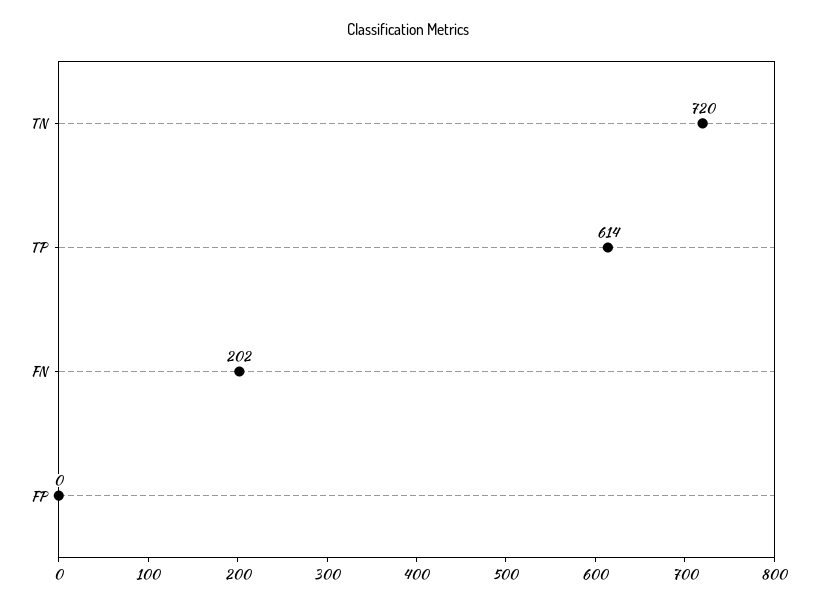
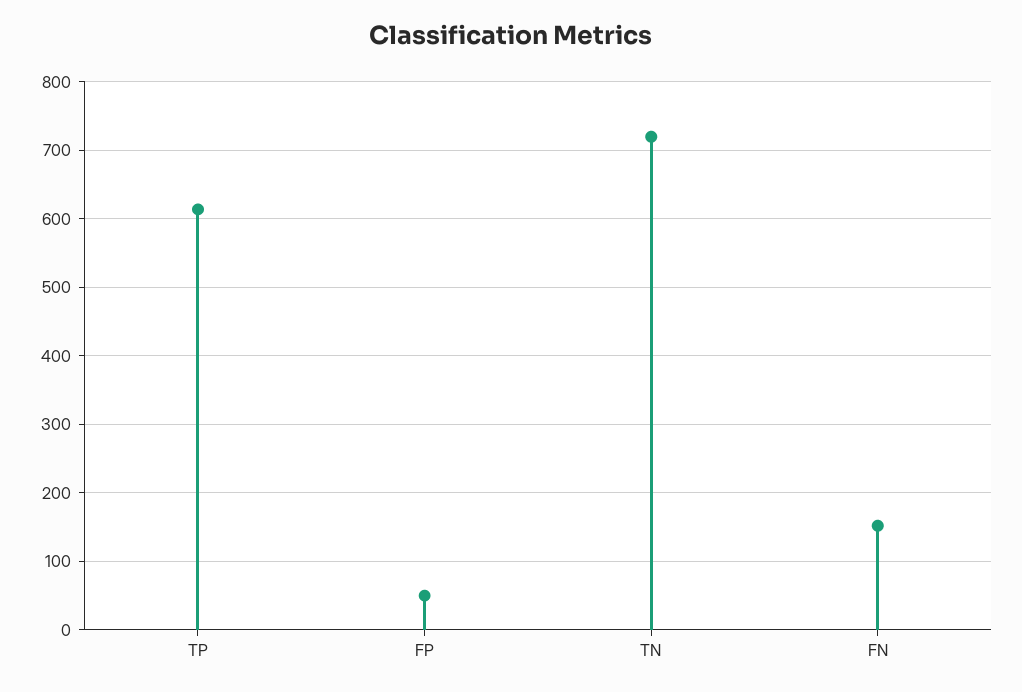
  {
    "TN": 720,
    "TP": 614,
-   "FN": 202,
+   "FN": 150,
-   "FP": 0
+   "FP": 50
  }

